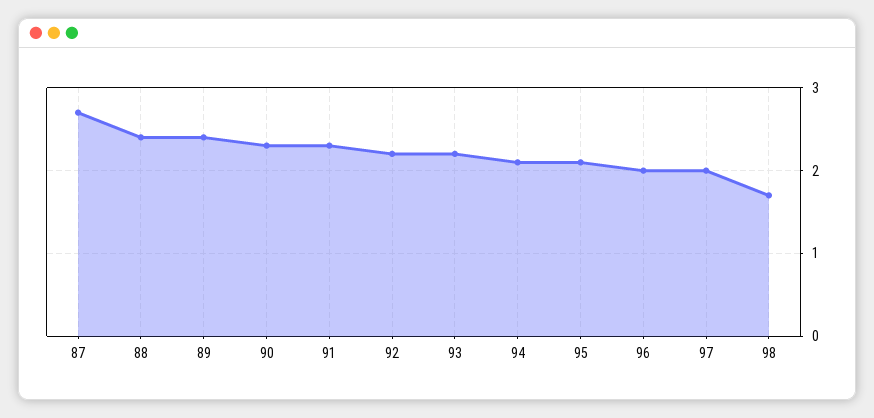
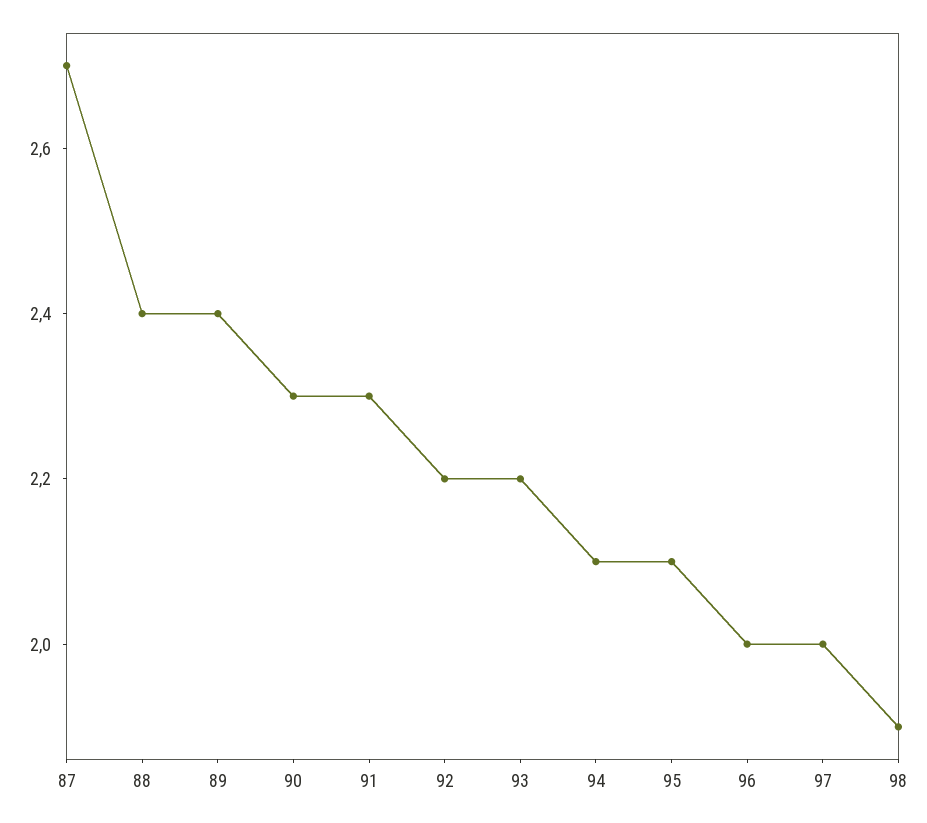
  {
    "87": 2.7,
    "88": 2.4,
    "89": 2.4,
    "90": 2.3,
    "91": 2.3,
    "92": 2.2,
    "93": 2.2,
    "94": 2.1,
    "95": 2.1,
    "96": 2,
    "97": 2,
-   "98": 1.7
+   "98": 1.9
  }

